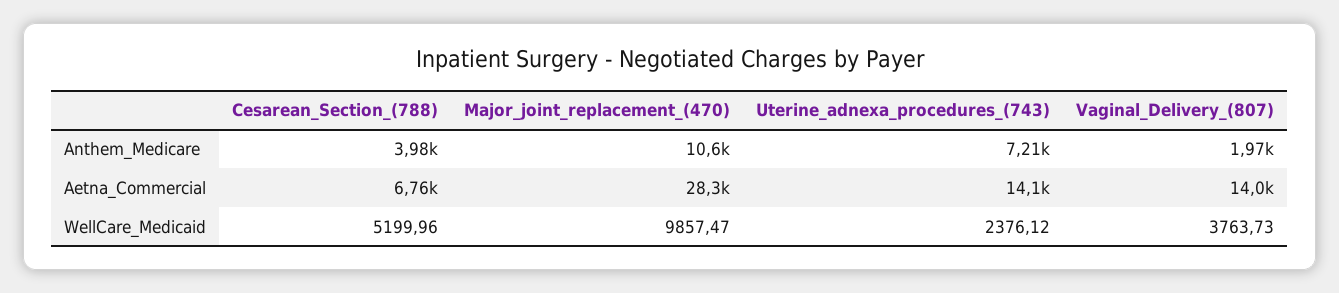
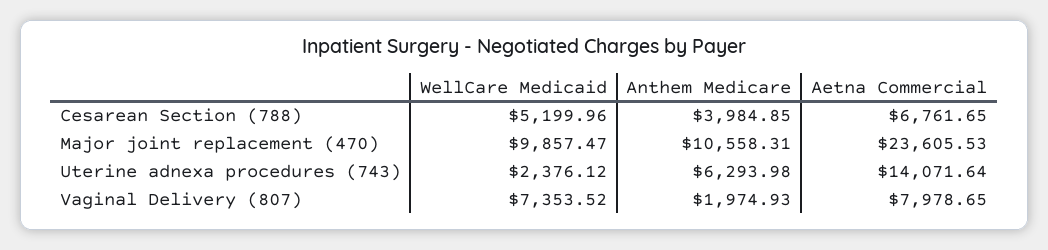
  {
    "Cesarean_Section_(788)": {
      "Anthem_Medicare": 3984.85,
      "Aetna_Commercial": 6761.65,
      "WellCare_Medicaid": 5199.96
    },
    "Major_joint_replacement_(470)": {
      "Anthem_Medicare": 10558.31,
-     "Aetna_Commercial": 28300,
+     "Aetna_Commercial": 23605.53,
      "WellCare_Medicaid": 9857.47
    },
    "Uterine_adnexa_procedures_(743)": {
-     "Anthem_Medicare": 7210,
+     "Anthem_Medicare": 6293.98,
      "Aetna_Commercial": 14071.64,
      "WellCare_Medicaid": 2376.12
    },
    "Vaginal_Delivery_(807)": {
      "Anthem_Medicare": 1974.93,
-     "Aetna_Commercial": 14000,
+     "Aetna_Commercial": 7978.65,
-     "WellCare_Medicaid": 3763.73
+     "WellCare_Medicaid": 7353.52
    }
  }

